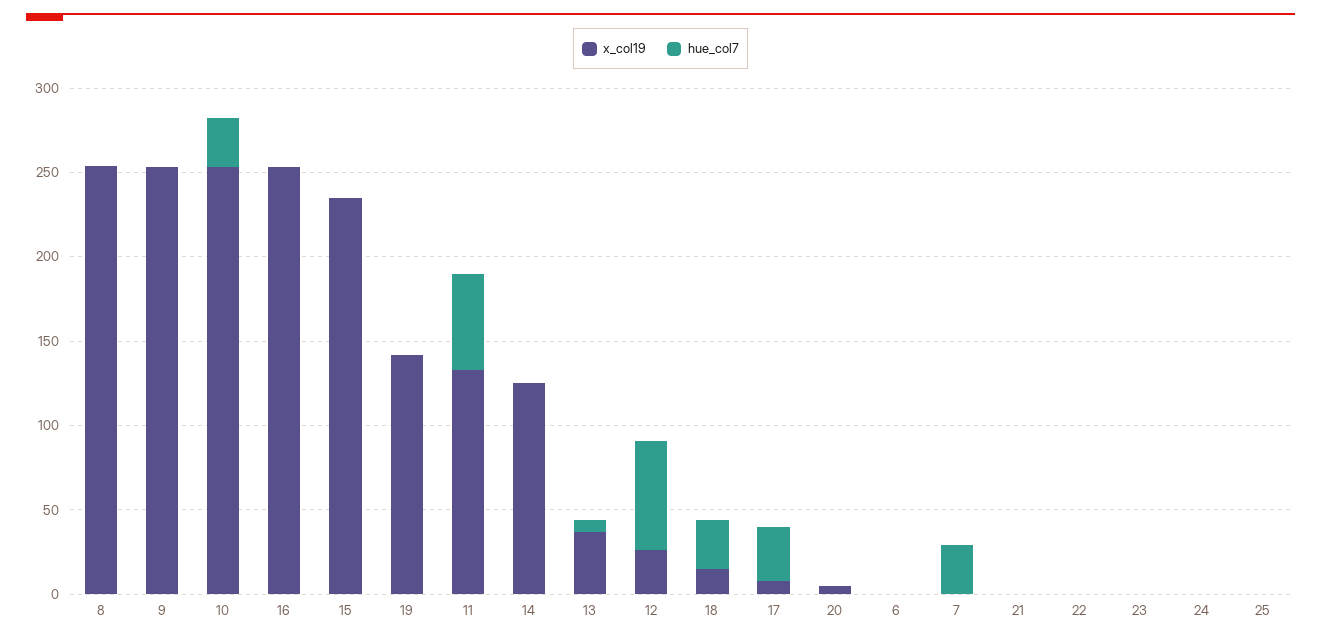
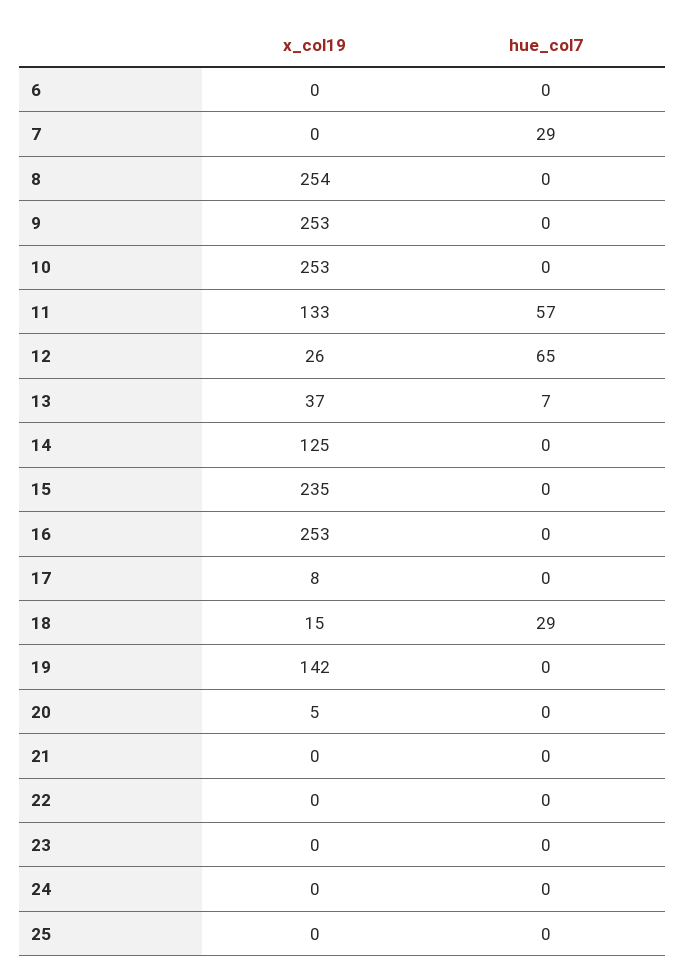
  {
    "x_col19": {
      "8": 254,
      "9": 253,
      "10": 253,
      "16": 253,
      "15": 235,
      "19": 142,
      "11": 133,
      "14": 125,
      "13": 37,
      "12": 26,
      "18": 15,
      "17": 8,
      "20": 5,
      "6": 0,
      "7": 0,
      "21": 0,
      "22": 0,
      "23": 0,
      "24": 0,
      "25": 0
    },
    "hue_col7": {
      "8": 0,
      "9": 0,
-     "10": 30,
+     "10": 0,
      "16": 0,
      "15": 0,
      "19": 0,
      "11": 57,
      "14": 0,
      "13": 7,
      "12": 65,
      "18": 29,
-     "17": 30,
+     "17": 0,
      "20": 0,
      "6": 0,
      "7": 29,
      "21": 0,
      "22": 0,
      "23": 0,
      "24": 0,
      "25": 0
    }
  }

